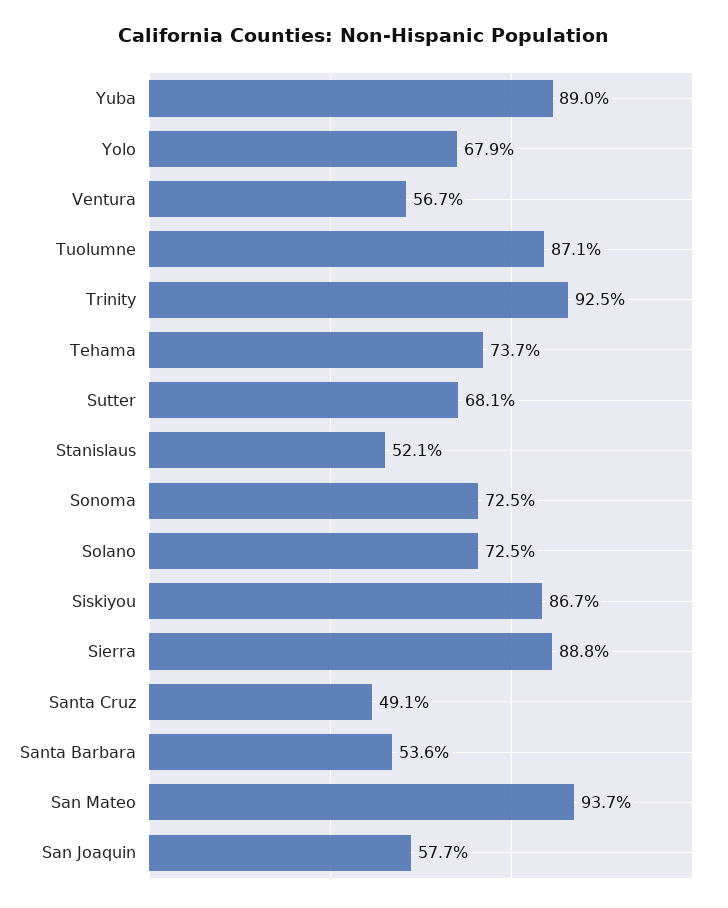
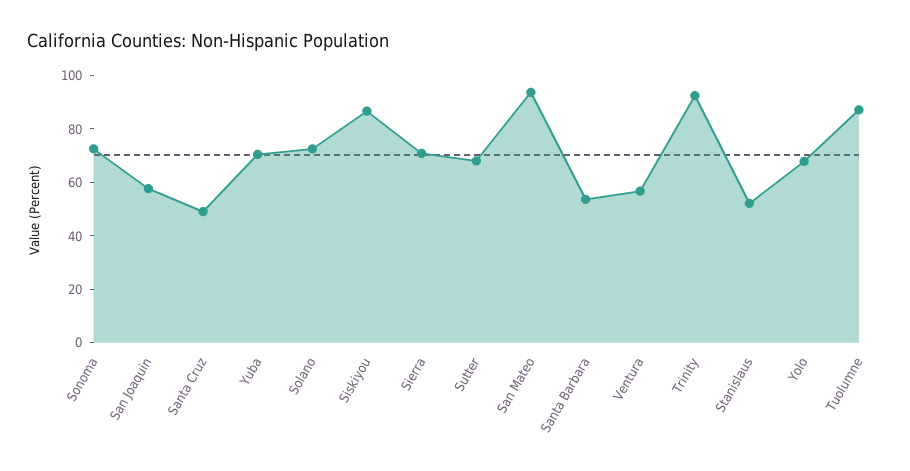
  {
-   "Yuba": 89,
+   "Yuba": 70,
    "Yolo": 67.9,
    "Ventura": 56.7,
    "Tuolumne": 87.1,
    "Trinity": 92.5,
-   "Tehama": 73.7,
    "Sutter": 68.1,
    "Stanislaus": 52.1,
    "Sonoma": 72.5,
    "Solano": 72.5,
    "Siskiyou": 86.7,
-   "Sierra": 88.8,
+   "Sierra": 70,
    "Santa Cruz": 49.1,
    "Santa Barbara": 53.6,
    "San Mateo": 93.7,
    "San Joaquin": 57.7
  }

